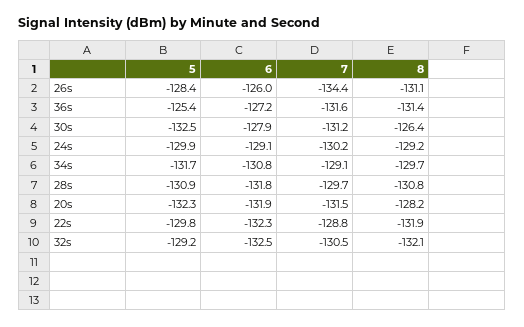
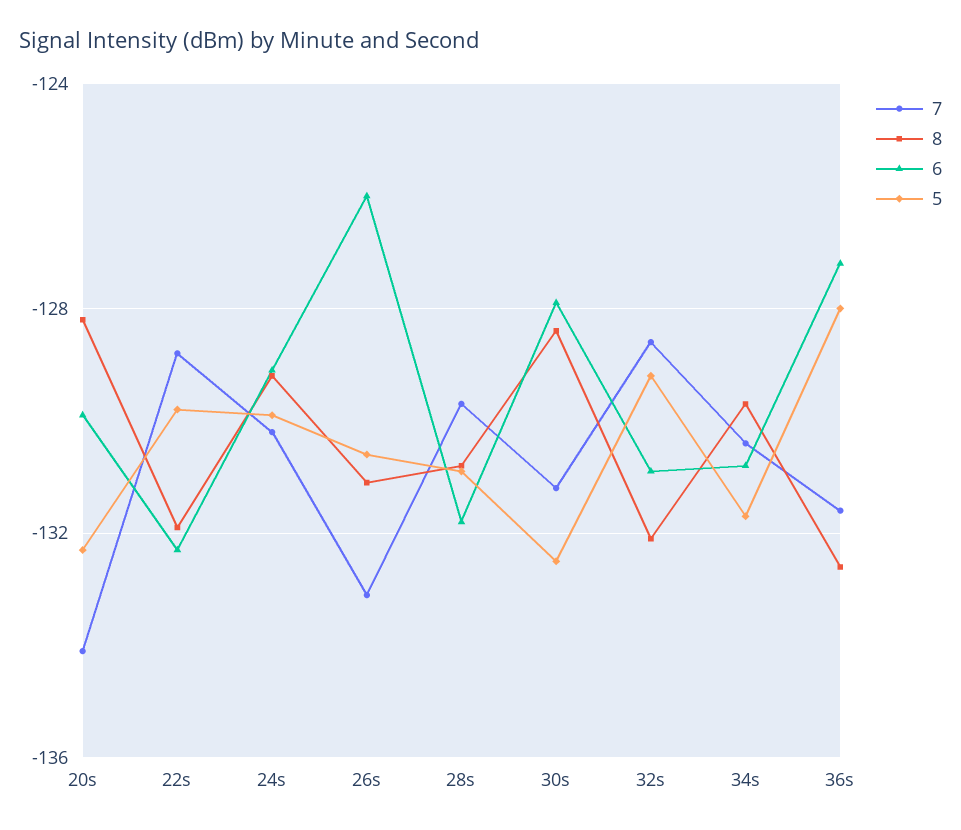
  {
    "5": {
-     "26s": -128.4,
+     "26s": -130.5,
-     "36s": -125.4,
+     "36s": -128,
      "30s": -132.5,
      "24s": -129.9,
      "34s": -131.7,
      "28s": -130.9,
      "20s": -132.3,
      "22s": -129.8,
      "32s": -129.2
    },
    "6": {
      "26s": -126,
      "36s": -127.2,
      "30s": -127.9,
      "24s": -129.1,
      "34s": -130.8,
      "28s": -131.8,
-     "20s": -131.9,
+     "20s": -130,
      "22s": -132.3,
-     "32s": -132.5
+     "32s": -131
    },
    "7": {
-     "26s": -134.4,
+     "26s": -133,
      "36s": -131.6,
      "30s": -131.2,
      "24s": -130.2,
-     "34s": -129.1,
+     "34s": -130.5,
      "28s": -129.7,
-     "20s": -131.5,
+     "20s": -134,
      "22s": -128.8,
-     "32s": -130.5
+     "32s": -128.5
    },
    "8": {
      "26s": -131.1,
-     "36s": -131.4,
+     "36s": -132.5,
-     "30s": -126.4,
+     "30s": -128.5,
      "24s": -129.2,
      "34s": -129.7,
      "28s": -130.8,
      "20s": -128.2,
      "22s": -131.9,
      "32s": -132.1
    }
  }

